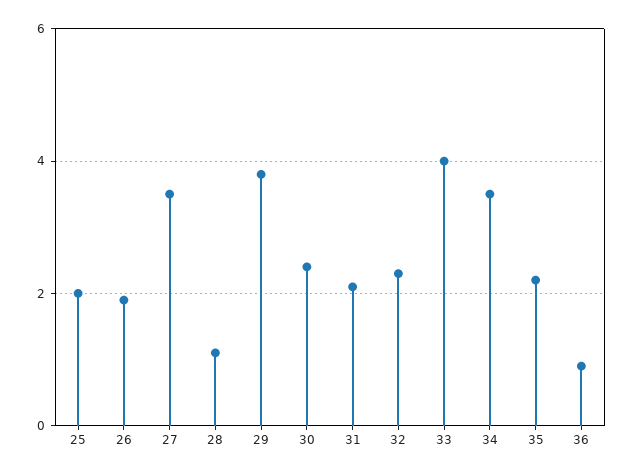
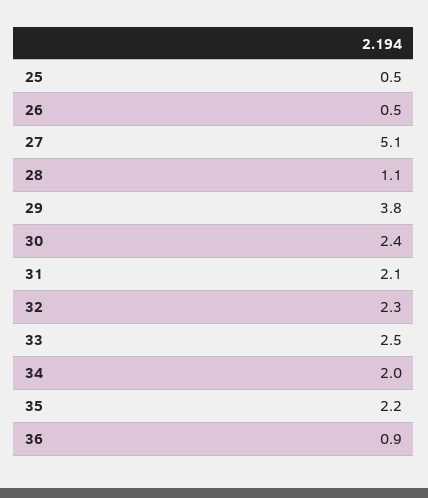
  {
-   "25": 2,
+   "25": 0.5,
-   "26": 2,
+   "26": 0.5,
-   "27": 3.5,
+   "27": 5.1,
    "28": 1.1,
    "29": 3.8,
    "30": 2.4,
    "31": 2.1,
    "32": 2.3,
-   "33": 4,
+   "33": 2.5,
-   "34": 3.5,
+   "34": 2,
    "35": 2.2,
    "36": 0.9
  }

